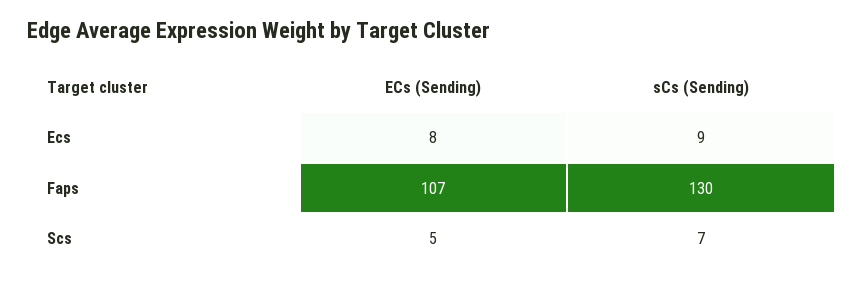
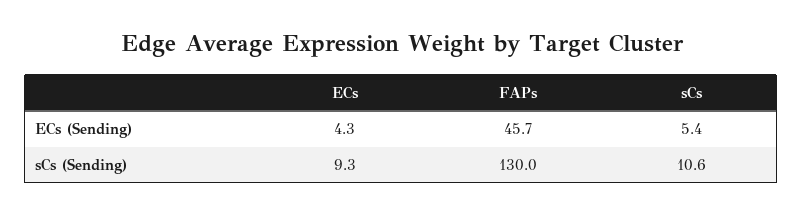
  {
    "ECs (Sending)": {
-     "Ecs": 8,
+     "Ecs": 4.3,
-     "Faps": 107,
+     "Faps": 45.7,
      "Scs": 5.4
    },
    "sCs (Sending)": {
      "Ecs": 9.3,
      "Faps": 130,
-     "Scs": 7
+     "Scs": 10.6
    }
  }

